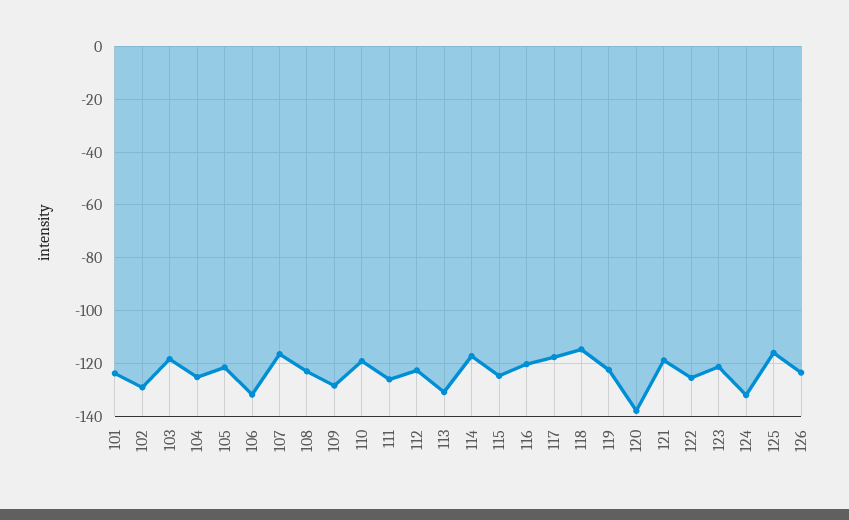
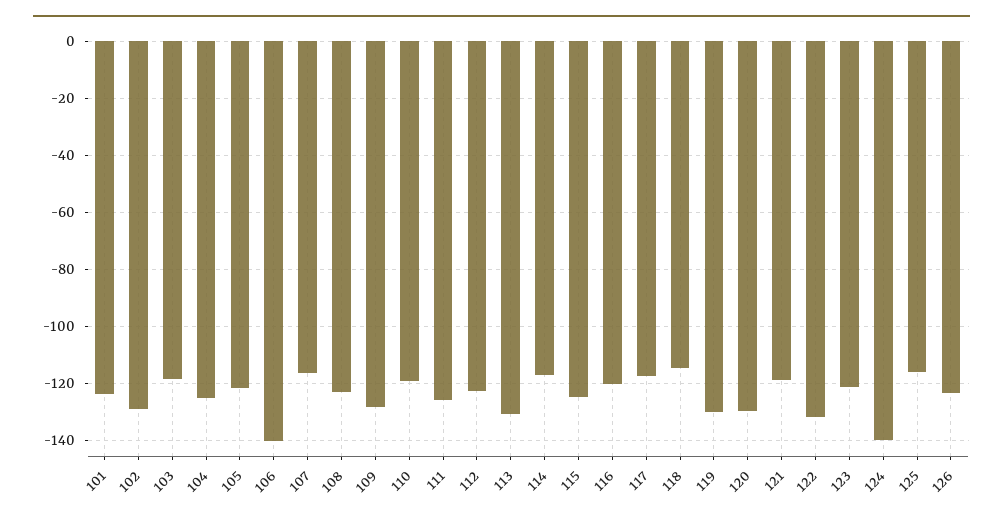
  {
    "101": -125,
    "102": -130,
    "103": -117.5,
    "104": -125,
    "105": -122.5,
-   "106": -132.5,
+   "106": -140,
    "107": -117.5,
    "108": -122.5,
    "109": -127.5,
    "110": -120,
    "111": -125,
    "112": -122.5,
    "113": -130,
    "114": -117.5,
    "115": -125,
    "116": -120,
    "117": -117.5,
    "118": -115,
-   "119": -122.5,
+   "119": -130,
-   "120": -137.5,
+   "120": -130,
    "121": -120,
-   "122": -125,
+   "122": -132.5,
    "123": -122.5,
-   "124": -132.5,
+   "124": -140,
    "125": -115,
    "126": -122.5
  }

